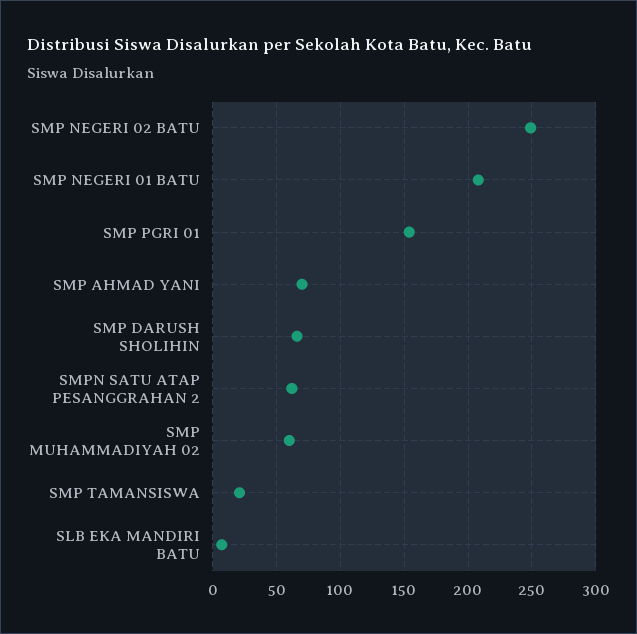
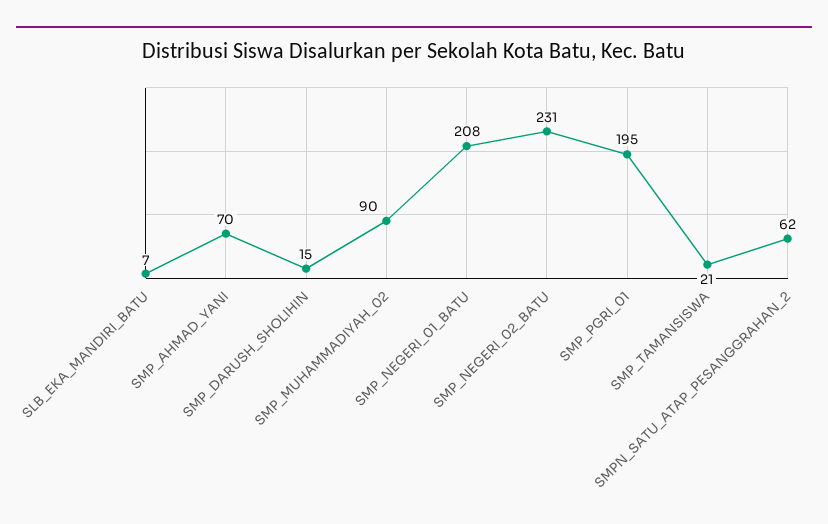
  {
-   "SMP NEGERI 02 BATU": 250,
+   "SMP NEGERI 02 BATU": 231,
    "SMP NEGERI 01 BATU": 208,
-   "SMP PGRI 01": 155,
+   "SMP PGRI 01": 195,
    "SMP AHMAD YANI": 70,
-   "SMP DARUSH SHOLIHIN": 65,
+   "SMP DARUSH SHOLIHIN": 15,
    "SMPN SATU ATAP PESANGGRAHAN 2": 62,
-   "SMP MUHAMMADIYAH 02": 60,
+   "SMP MUHAMMADIYAH 02": 90,
    "SMP TAMANSISWA": 21,
    "SLB EKA MANDIRI BATU": 7
  }

